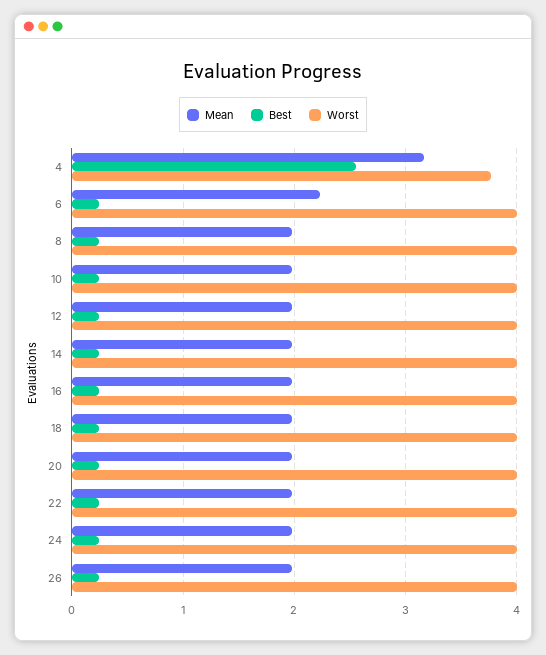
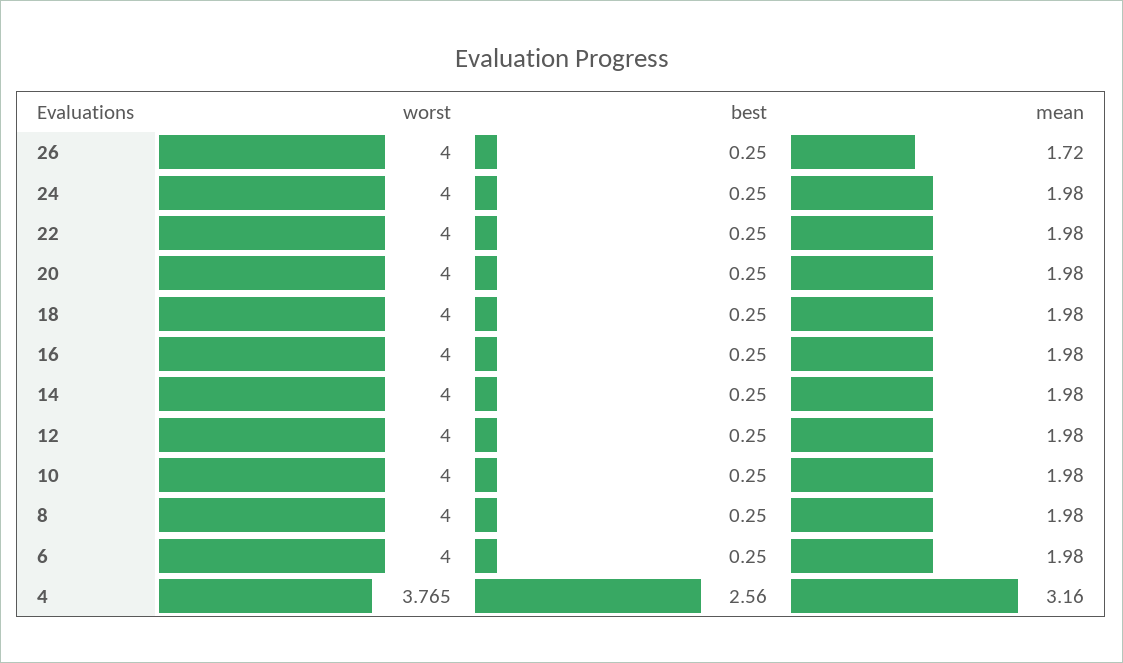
  {
    "Mean": {
      "4": 3.16,
-     "6": 2.2,
+     "6": 1.98,
      "8": 1.98,
      "10": 1.98,
      "12": 1.98,
      "14": 1.98,
      "16": 1.98,
      "18": 1.98,
      "20": 1.98,
      "22": 1.98,
      "24": 1.98,
-     "26": 2
+     "26": 1.72
    },
    "Best": {
      "4": 2.56,
      "6": 0.25,
      "8": 0.25,
      "10": 0.25,
      "12": 0.25,
      "14": 0.25,
      "16": 0.25,
      "18": 0.25,
      "20": 0.25,
      "22": 0.25,
      "24": 0.25,
      "26": 0.25
    },
    "Worst": {
      "4": 3.765,
      "6": 4,
      "8": 4,
      "10": 4,
      "12": 4,
      "14": 4,
      "16": 4,
      "18": 4,
      "20": 4,
      "22": 4,
      "24": 4,
      "26": 4
    }
  }

